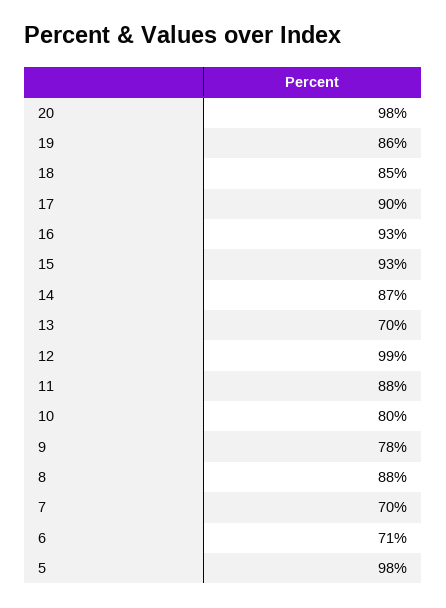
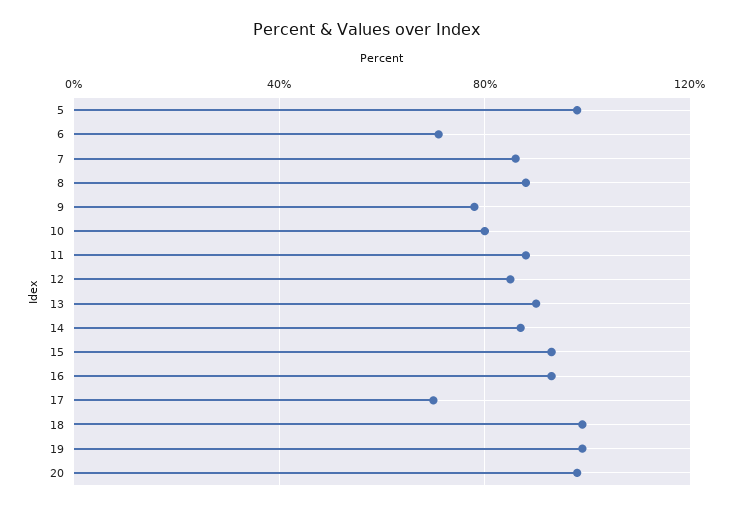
  {
    "20": 98,
-   "19": 86,
+   "19": 100,
-   "18": 85,
+   "18": 100,
-   "17": 90,
+   "17": 70,
    "16": 93,
    "15": 93,
    "14": 87,
-   "13": 70,
+   "13": 90,
-   "12": 99,
+   "12": 85,
    "11": 88,
    "10": 80,
    "9": 78,
    "8": 88,
-   "7": 70,
+   "7": 85,
    "6": 71,
    "5": 98
  }

